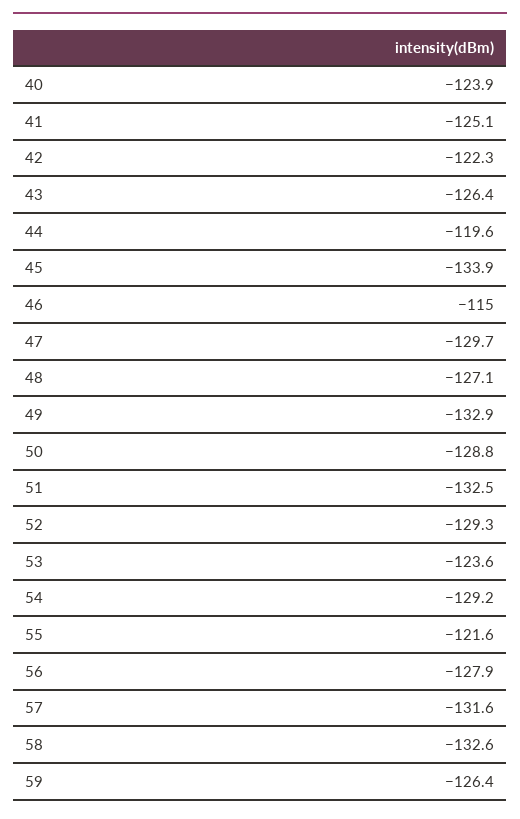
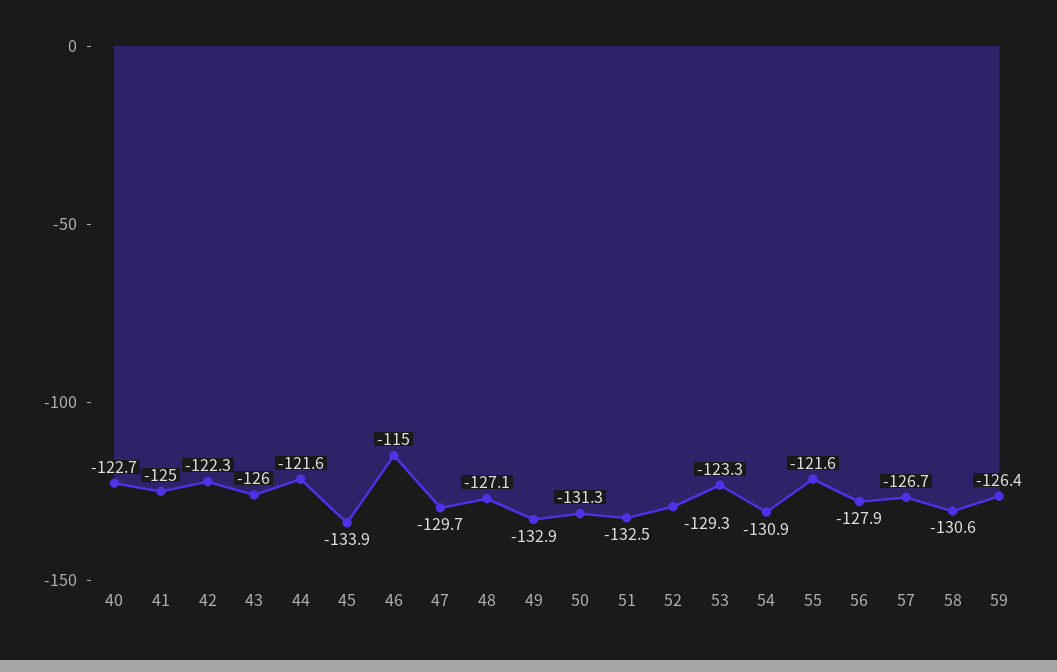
  {
-   "40": -123.9,
+   "40": -122.7,
-   "41": -125.1,
+   "41": -125,
    "42": -122.3,
-   "43": -126.4,
+   "43": -126,
-   "44": -119.6,
+   "44": -121.6,
    "45": -133.9,
    "46": -115,
    "47": -129.7,
    "48": -127.1,
    "49": -132.9,
-   "50": -128.8,
+   "50": -131.3,
    "51": -132.5,
    "52": -129.3,
-   "53": -123.6,
+   "53": -123.3,
-   "54": -129.2,
+   "54": -130.9,
    "55": -121.6,
    "56": -127.9,
-   "57": -131.6,
+   "57": -126.7,
-   "58": -132.6,
+   "58": -130.6,
    "59": -126.4
  }

